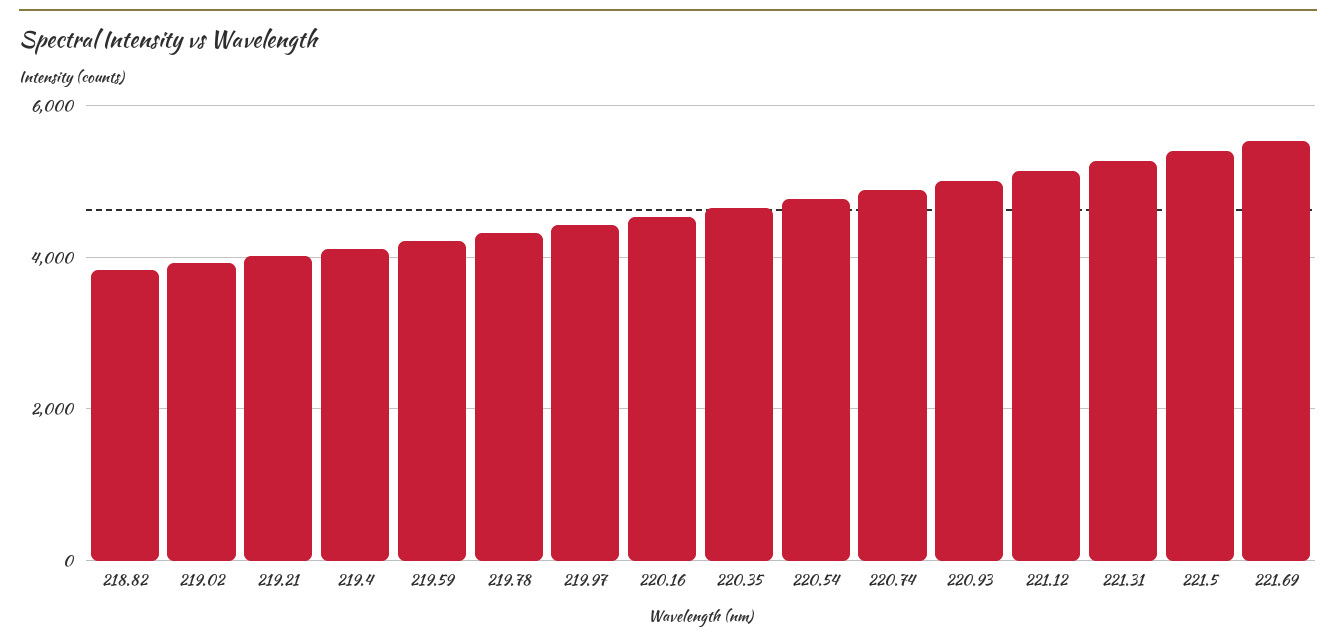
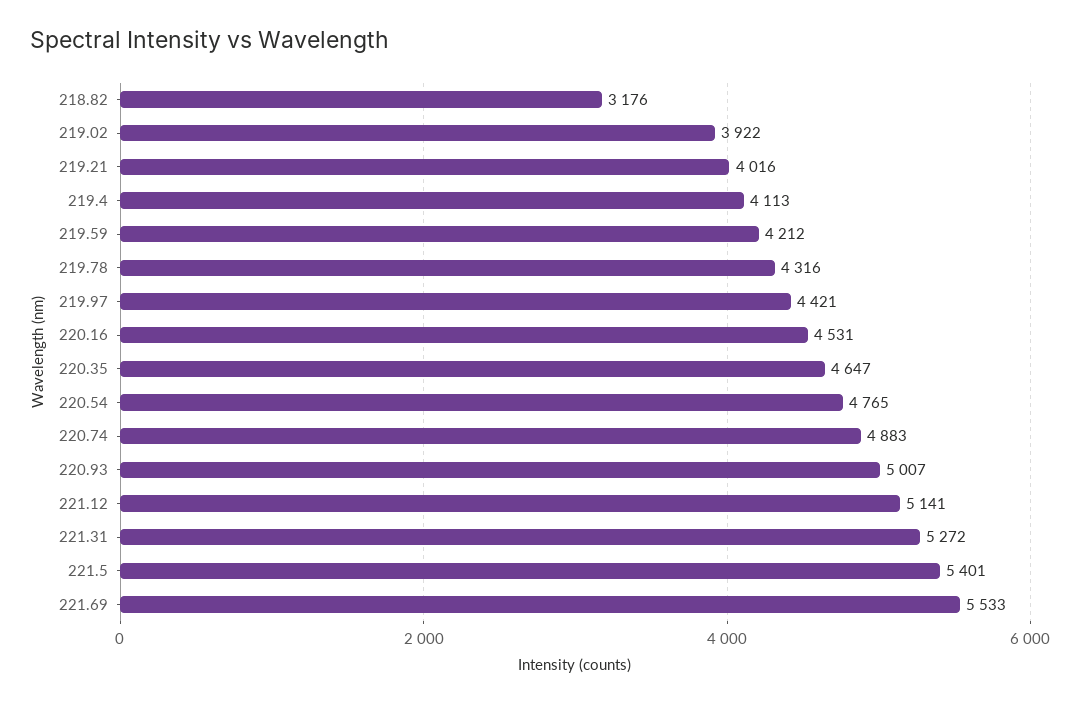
  {
-   "218.82": 3800,
+   "218.82": 3176,
    "219.02": 3922,
    "219.21": 4016,
    "219.4": 4113,
    "219.59": 4212,
    "219.78": 4316,
    "219.97": 4421,
    "220.16": 4531,
    "220.35": 4647,
    "220.54": 4765,
    "220.74": 4883,
    "220.93": 5007,
    "221.12": 5141,
    "221.31": 5272,
    "221.5": 5401,
    "221.69": 5533
  }

